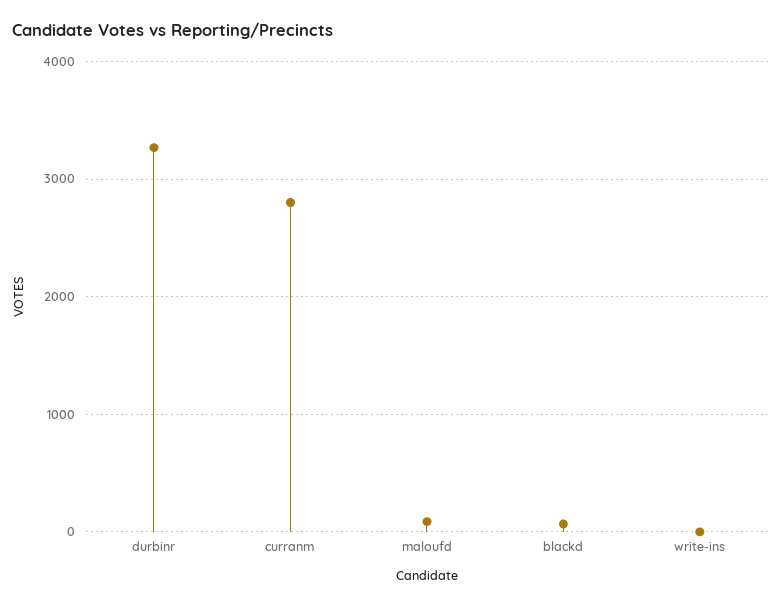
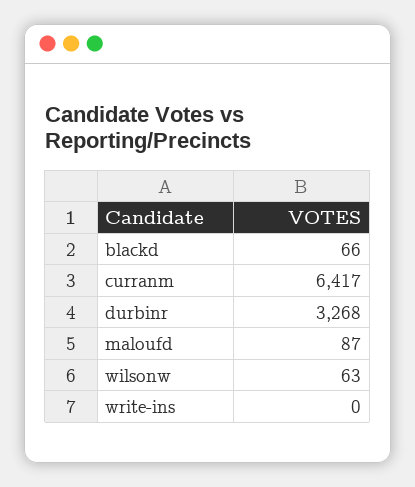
  {
    "durbinr": 3268,
-   "curranm": 2800,
+   "curranm": 6417,
    "maloufd": 87,
    "blackd": 66,
-   "write-ins": 0
+   "write-ins": 0,
+   "wilsonw": 63
  }

